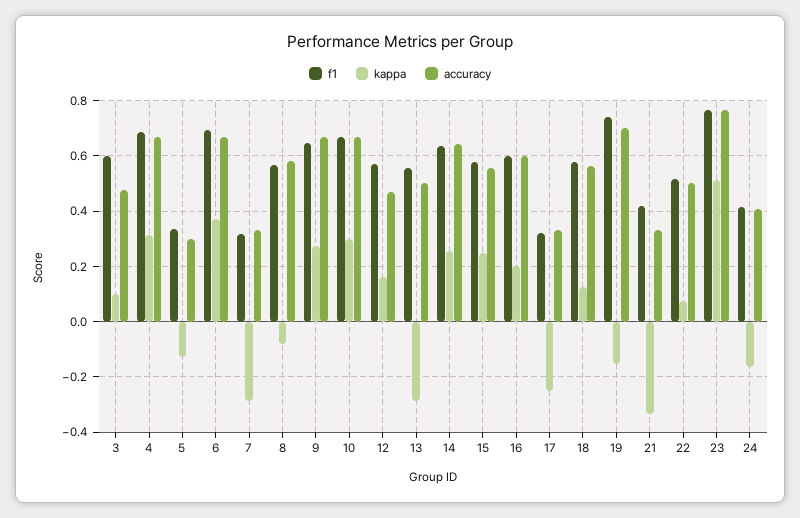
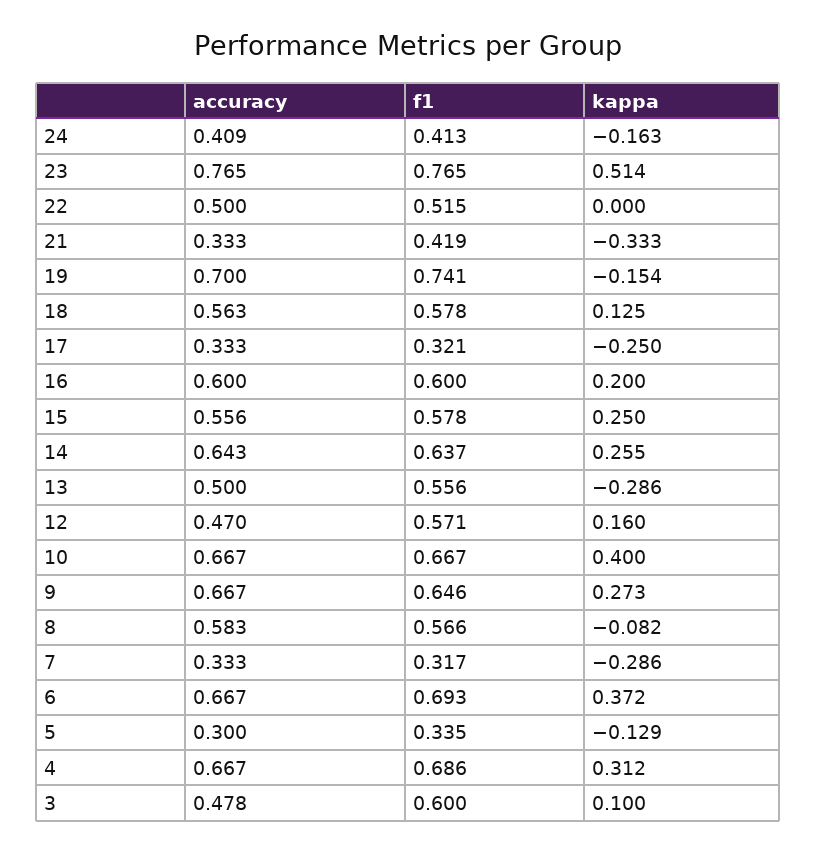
  {
    "f1": {
      "3": 0.6,
      "4": 0.686,
      "5": 0.335,
      "6": 0.693,
      "7": 0.317,
      "8": 0.566,
      "9": 0.646,
      "10": 0.667,
      "12": 0.571,
      "13": 0.556,
      "14": 0.637,
      "15": 0.578,
      "16": 0.6,
      "17": 0.321,
      "18": 0.578,
      "19": 0.741,
      "21": 0.419,
      "22": 0.515,
      "23": 0.765,
      "24": 0.413
    },
    "kappa": {
      "3": 0.1,
      "4": 0.312,
      "5": -0.129,
      "6": 0.372,
      "7": -0.286,
      "8": -0.082,
      "9": 0.273,
-     "10": 0.3,
+     "10": 0.4,
      "12": 0.16,
      "13": -0.286,
      "14": 0.255,
      "15": 0.25,
      "16": 0.2,
      "17": -0.25,
      "18": 0.125,
      "19": -0.154,
      "21": -0.333,
-     "22": 0.075,
+     "22": 0,
      "23": 0.514,
      "24": -0.163
    },
    "accuracy": {
      "3": 0.478,
      "4": 0.667,
      "5": 0.3,
      "6": 0.667,
      "7": 0.333,
      "8": 0.583,
      "9": 0.667,
      "10": 0.667,
      "12": 0.47,
      "13": 0.5,
      "14": 0.643,
      "15": 0.556,
      "16": 0.6,
      "17": 0.333,
      "18": 0.563,
      "19": 0.7,
      "21": 0.333,
      "22": 0.5,
      "23": 0.765,
      "24": 0.409
    }
  }

